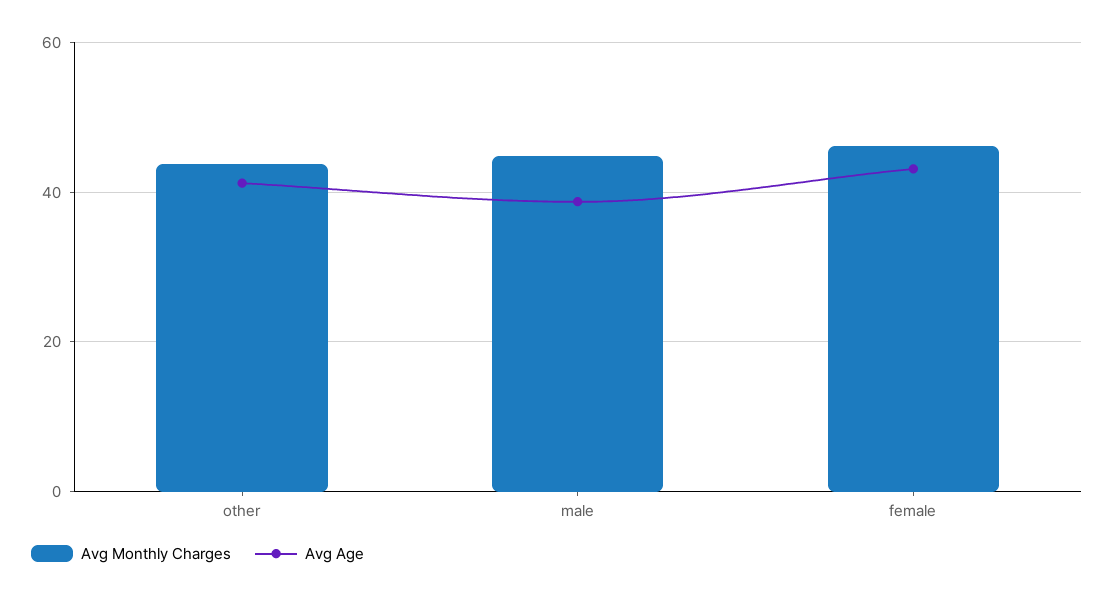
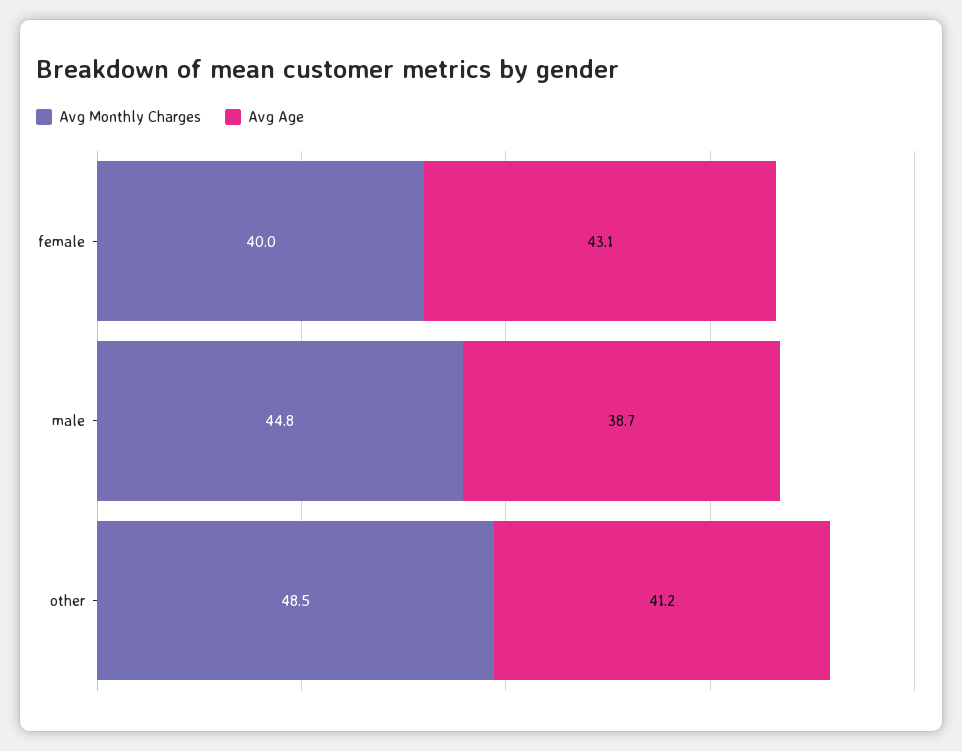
  {
    "Avg Monthly Charges": {
-     "other": 44,
+     "other": 48.5,
      "male": 44.8,
-     "female": 46
+     "female": 40
    },
    "Avg Age": {
      "other": 41.2,
      "male": 38.7,
      "female": 43.1
    }
  }

